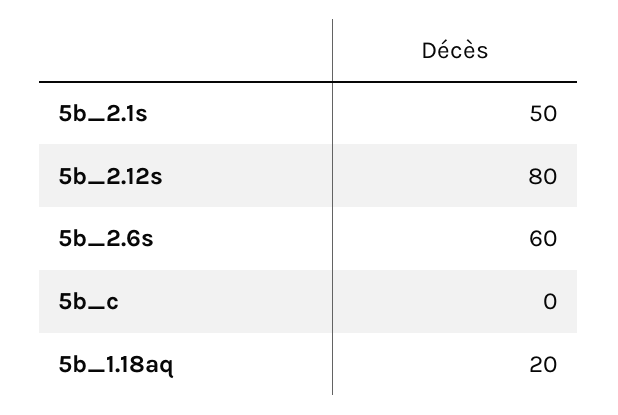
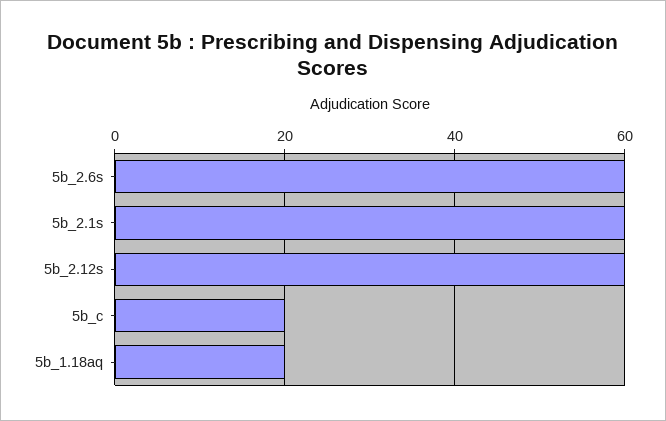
  {
-   "5b_2.1s": 50,
+   "5b_2.1s": 60,
-   "5b_2.12s": 80,
+   "5b_2.12s": 60,
    "5b_2.6s": 60,
-   "5b_c": 0,
+   "5b_c": 20,
    "5b_1.18aq": 20
  }

